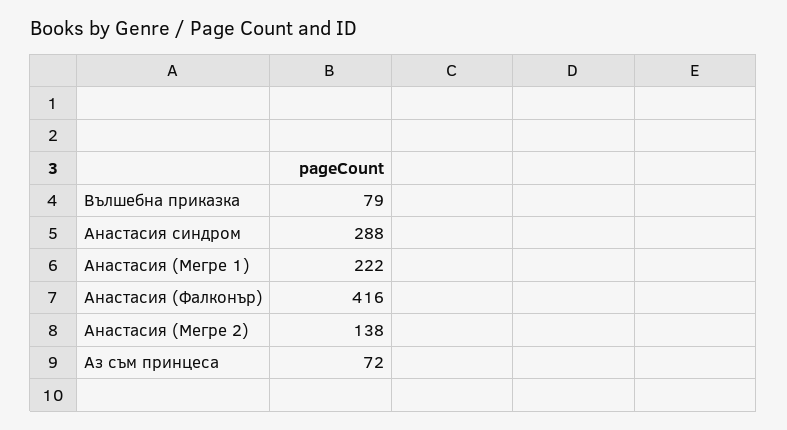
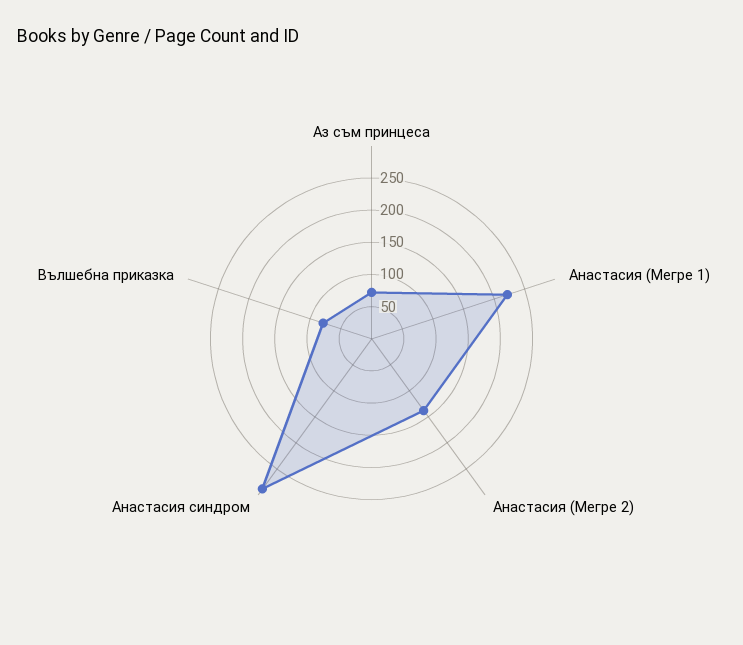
  {
    "Вълшебна приказка": 79,
    "Анастасия синдром": 288,
    "Анастасия (Мегре 1)": 222,
-   "Анастасия (Фалконър)": 416,
    "Анастасия (Мегре 2)": 138,
    "Аз съм принцеса": 72
  }

